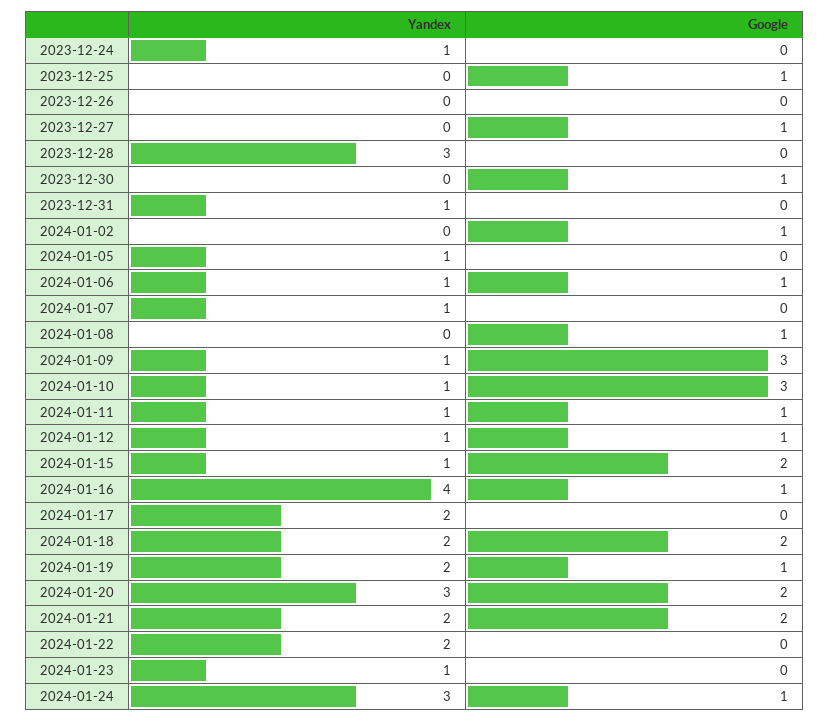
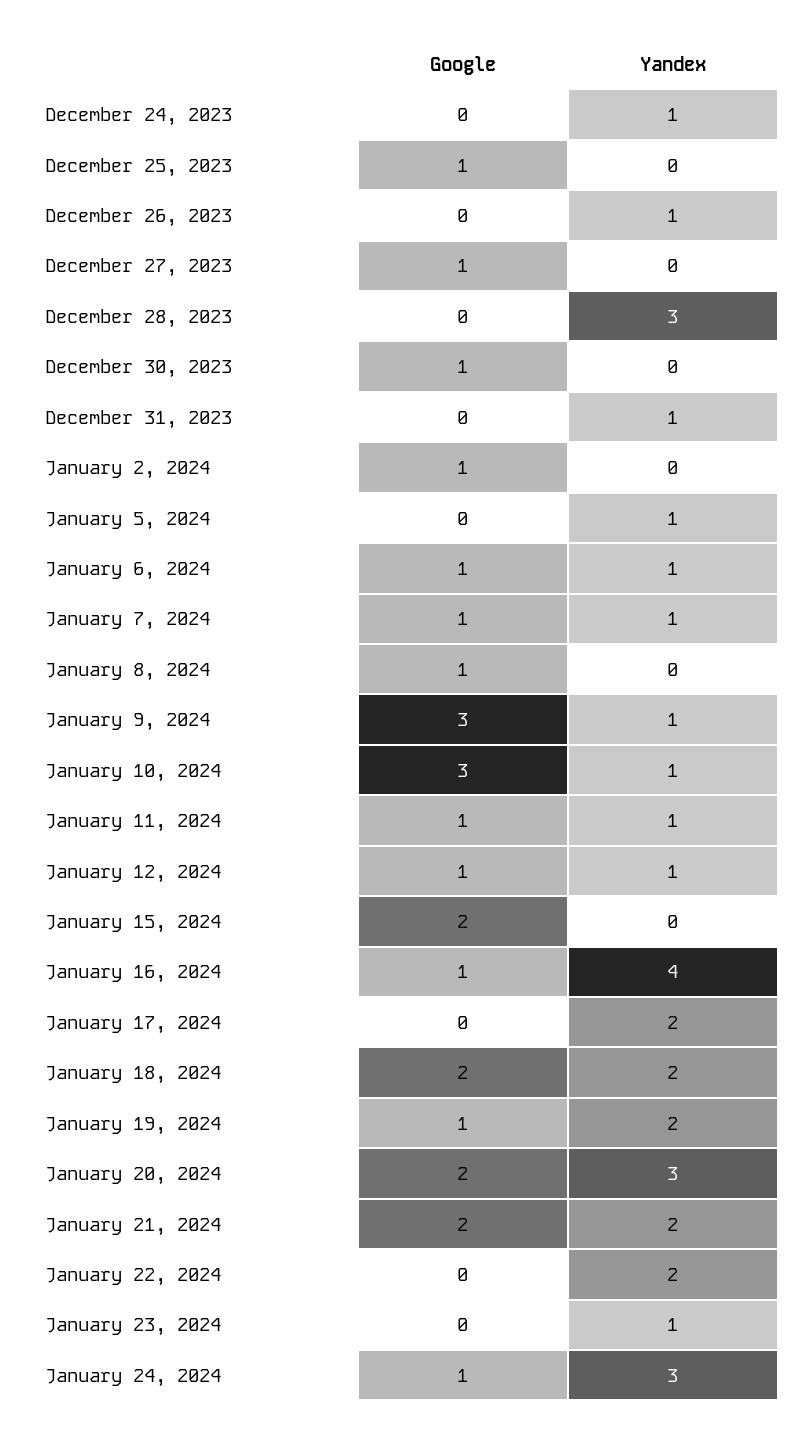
  {
    "Yandex": {
      "2023-12-24": 1,
      "2023-12-25": 0,
-     "2023-12-26": 0,
+     "2023-12-26": 1,
      "2023-12-27": 0,
      "2023-12-28": 3,
      "2023-12-30": 0,
      "2023-12-31": 1,
      "2024-01-02": 0,
      "2024-01-05": 1,
      "2024-01-06": 1,
      "2024-01-07": 1,
      "2024-01-08": 0,
      "2024-01-09": 1,
      "2024-01-10": 1,
      "2024-01-11": 1,
      "2024-01-12": 1,
-     "2024-01-15": 1,
+     "2024-01-15": 0,
      "2024-01-16": 4,
      "2024-01-17": 2,
      "2024-01-18": 2,
      "2024-01-19": 2,
      "2024-01-20": 3,
      "2024-01-21": 2,
      "2024-01-22": 2,
      "2024-01-23": 1,
      "2024-01-24": 3
    },
    "Google": {
      "2023-12-24": 0,
      "2023-12-25": 1,
      "2023-12-26": 0,
      "2023-12-27": 1,
      "2023-12-28": 0,
      "2023-12-30": 1,
      "2023-12-31": 0,
      "2024-01-02": 1,
      "2024-01-05": 0,
      "2024-01-06": 1,
-     "2024-01-07": 0,
+     "2024-01-07": 1,
      "2024-01-08": 1,
      "2024-01-09": 3,
      "2024-01-10": 3,
      "2024-01-11": 1,
      "2024-01-12": 1,
      "2024-01-15": 2,
      "2024-01-16": 1,
      "2024-01-17": 0,
      "2024-01-18": 2,
      "2024-01-19": 1,
      "2024-01-20": 2,
      "2024-01-21": 2,
      "2024-01-22": 0,
      "2024-01-23": 0,
      "2024-01-24": 1
    }
  }

